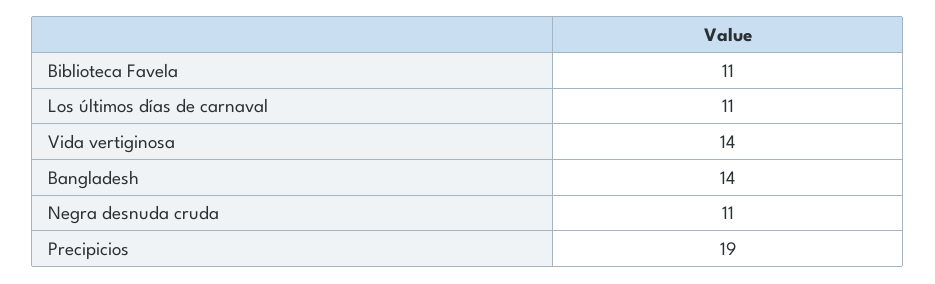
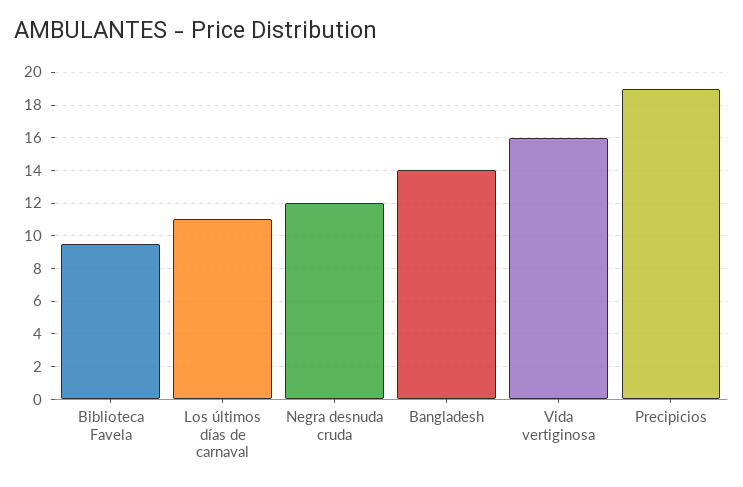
  {
-   "Biblioteca Favela": 11,
+   "Biblioteca Favela": 9.5,
    "Los últimos días de carnaval": 11,
-   "Vida vertiginosa": 14,
+   "Vida vertiginosa": 16,
    "Bangladesh": 14,
-   "Negra desnuda cruda": 11,
+   "Negra desnuda cruda": 12,
    "Precipicios": 19
  }

